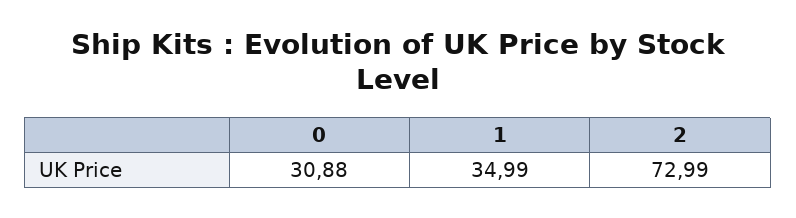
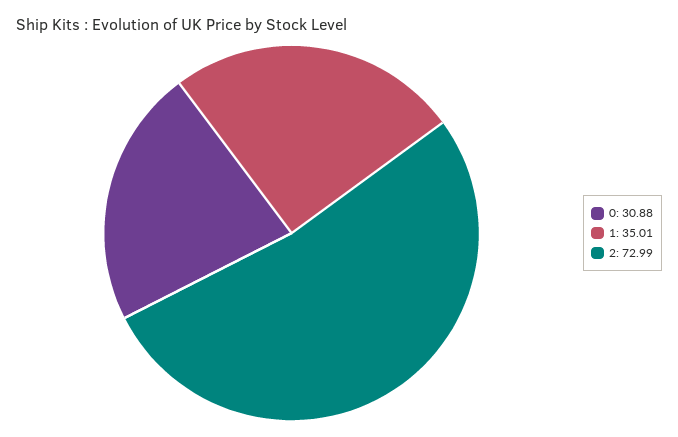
  {
    "0": 30.88,
-   "1": 34.99,
+   "1": 35.01,
    "2": 72.99
  }

